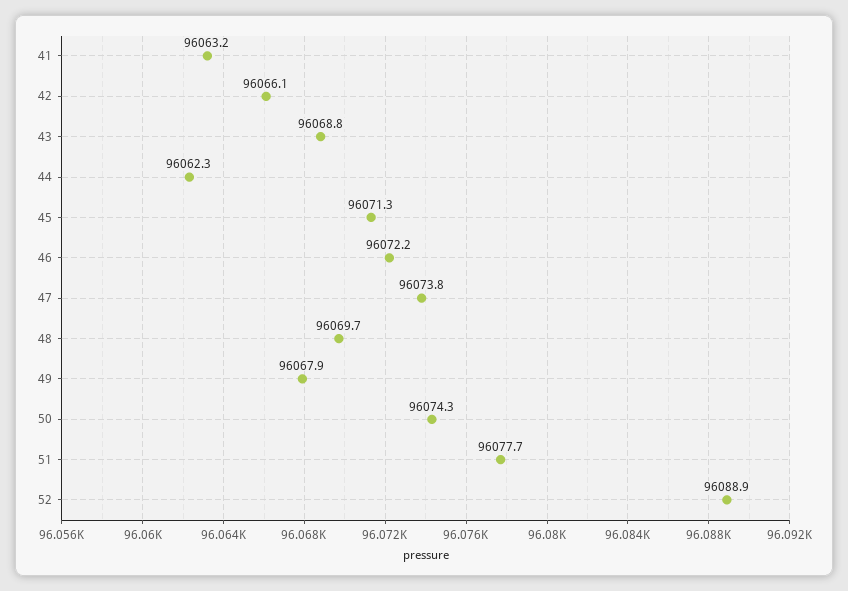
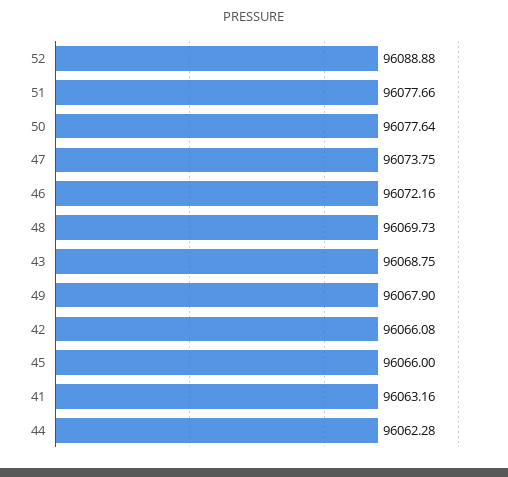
  {
    "41": 96063.16,
    "42": 96066.08,
    "43": 96068.75,
    "44": 96062.28,
-   "45": 96071.3,
+   "45": 96066,
    "46": 96072.16,
    "47": 96073.75,
    "48": 96069.73,
    "49": 96067.9,
-   "50": 96074.3,
+   "50": 96077.64,
    "51": 96077.66,
    "52": 96088.88
  }

